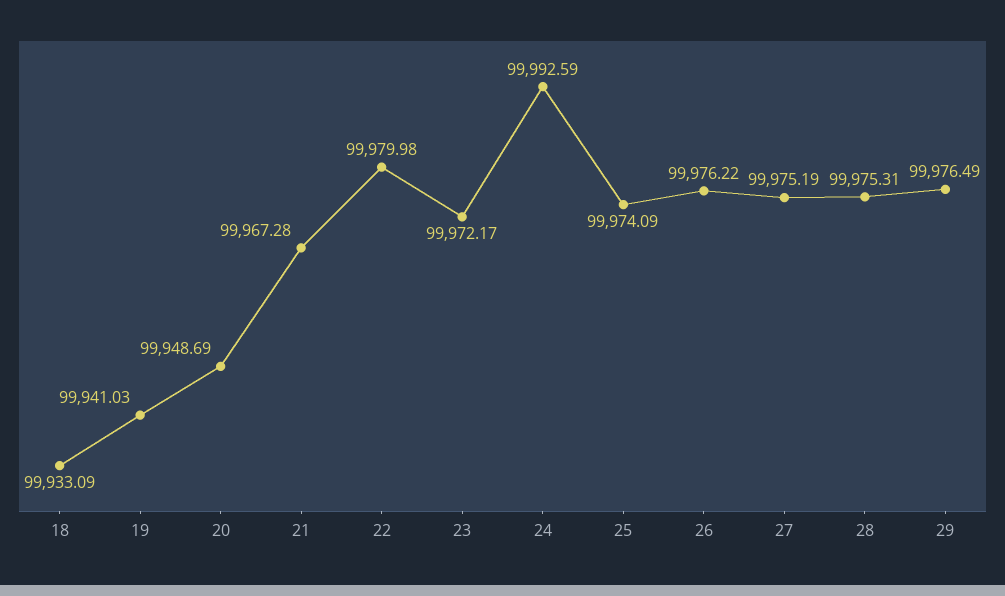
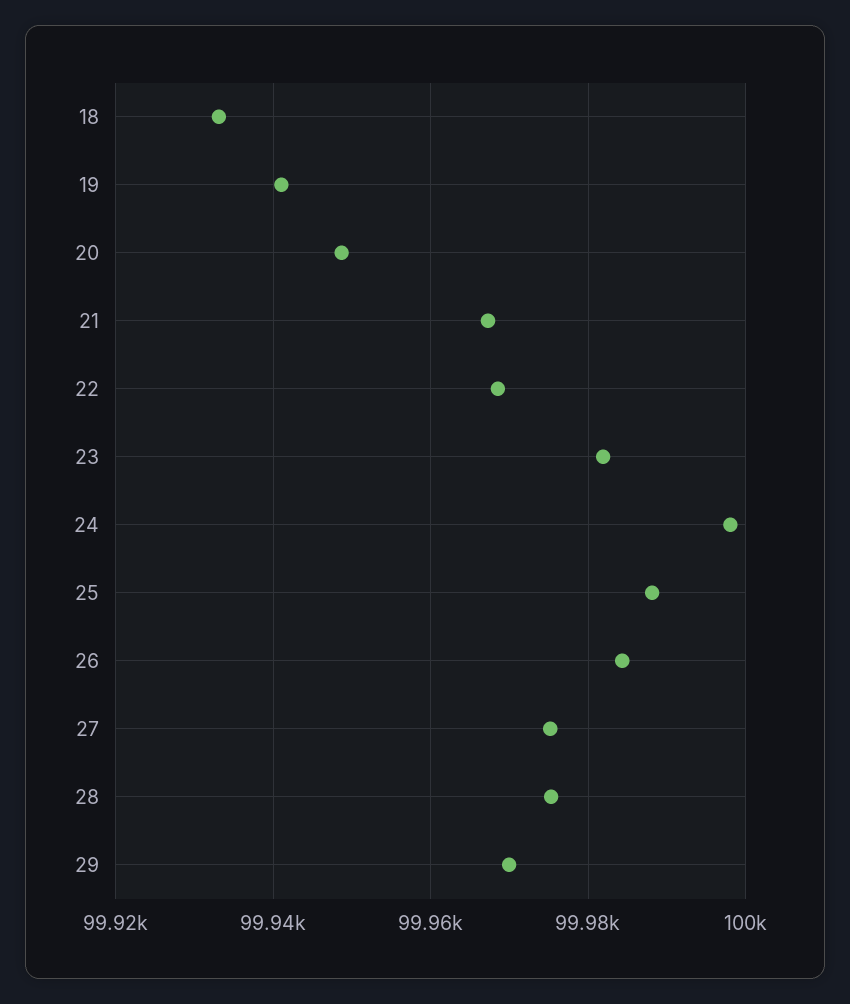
  {
    "18": 99933.09,
    "19": 99941.03,
    "20": 99948.69,
    "21": 99967.28,
-   "22": 99979.98,
+   "22": 99968,
-   "23": 99972.17,
+   "23": 99982,
-   "24": 99992.59,
+   "24": 99998,
-   "25": 99974.09,
+   "25": 99988,
-   "26": 99976.22,
+   "26": 99984,
    "27": 99975.19,
    "28": 99975.31,
-   "29": 99976.49
+   "29": 99970
  }

